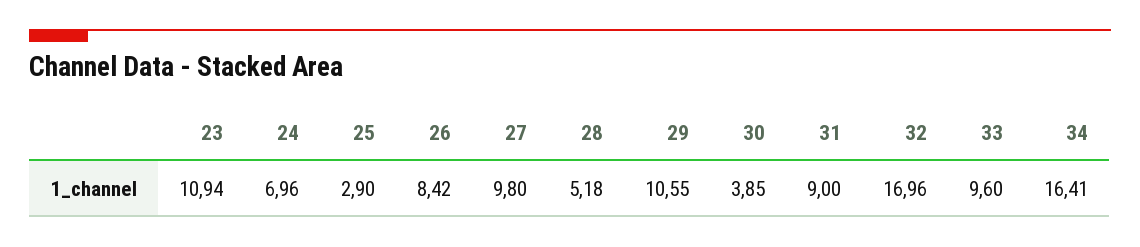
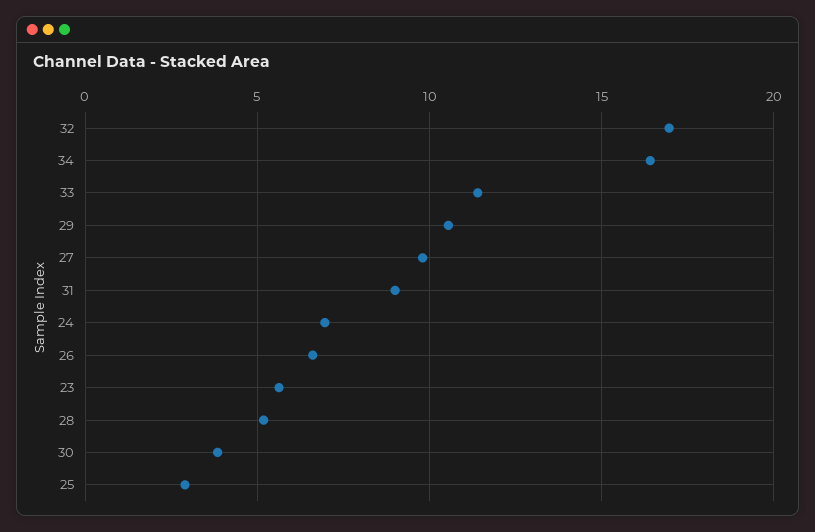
  {
-   "23": 10.94,
+   "23": 5.5,
    "24": 6.96,
    "25": 2.9,
-   "26": 8.42,
+   "26": 6.5,
    "27": 9.8,
    "28": 5.18,
    "29": 10.55,
    "30": 3.85,
    "31": 9,
    "32": 16.96,
-   "33": 9.6,
+   "33": 11.5,
    "34": 16.41
  }

